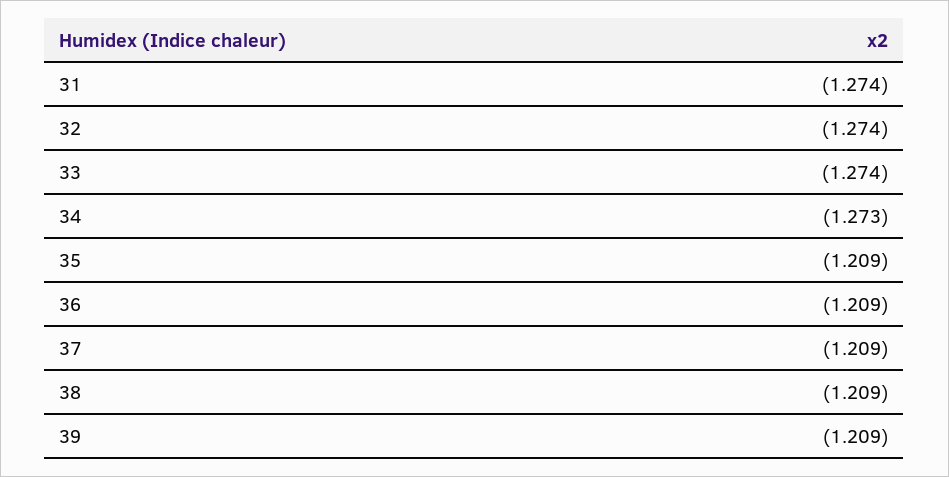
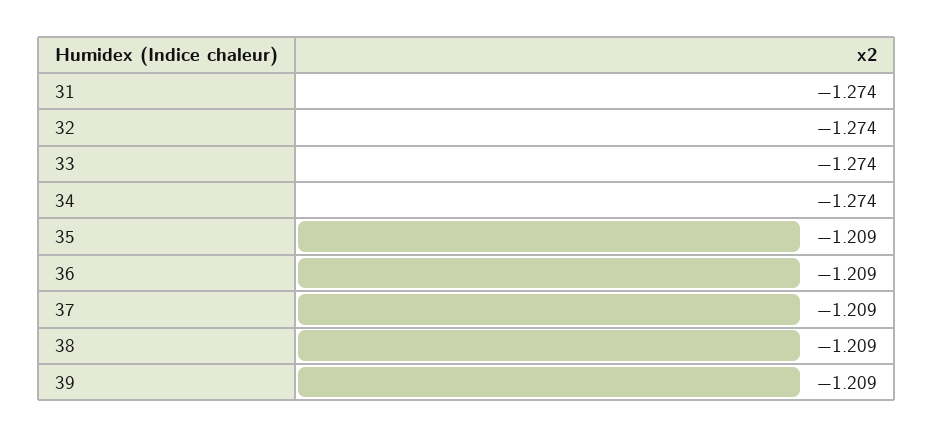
  {
    "31": -1.274,
    "32": -1.274,
    "33": -1.274,
-   "34": -1.273,
+   "34": -1.274,
    "35": -1.209,
    "36": -1.209,
    "37": -1.209,
    "38": -1.209,
    "39": -1.209
  }

